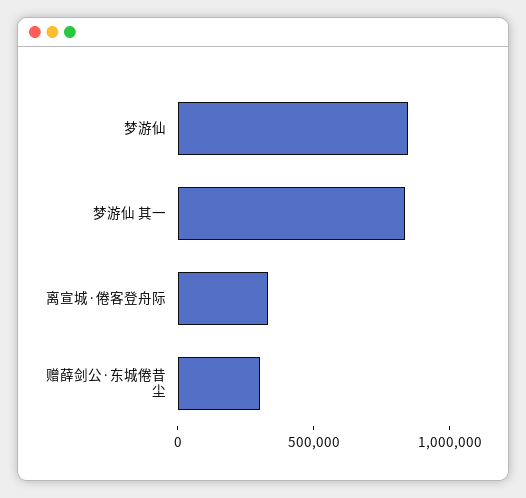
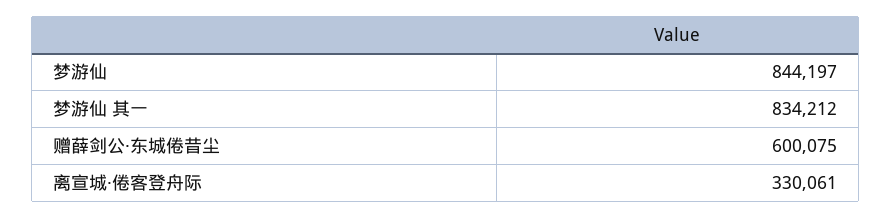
  {
    "梦游仙": 844197,
    "梦游仙 其一": 834212,
    "离宣城·倦客登舟际": 330061,
-   "赠薛剑公·东城倦昔尘": 300000
+   "赠薛剑公·东城倦昔尘": 600075
  }

